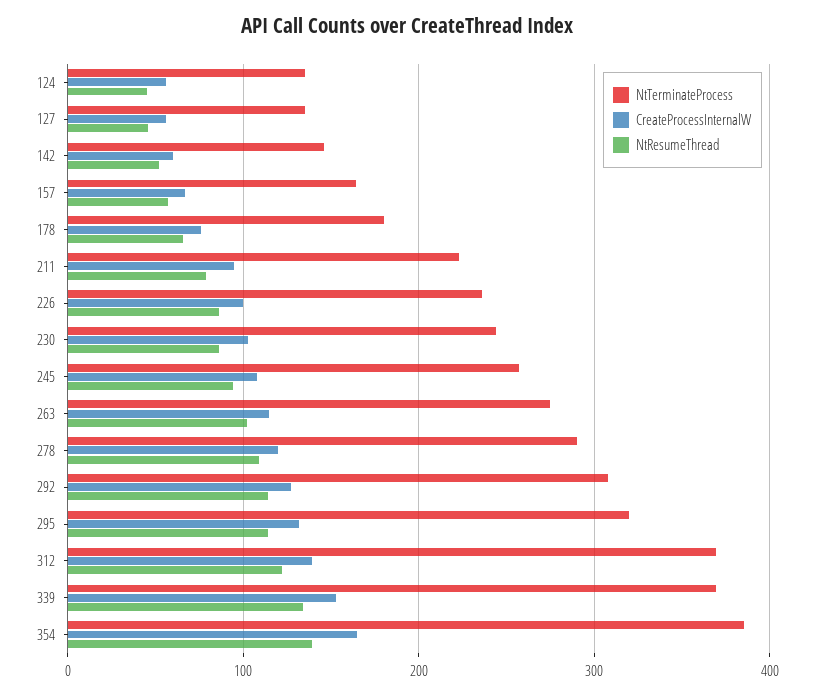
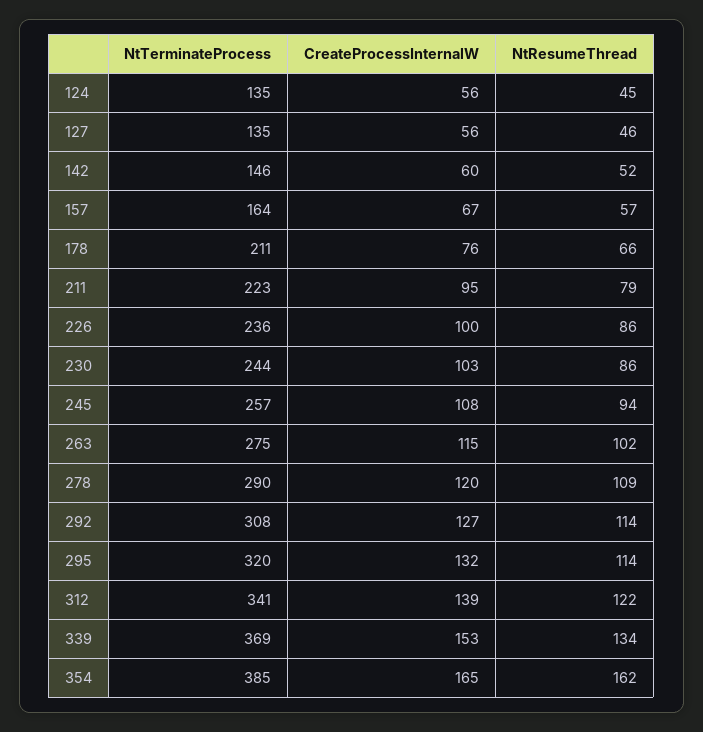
  {
    "NtTerminateProcess": {
      "124": 135,
      "127": 135,
      "142": 146,
      "157": 164,
-     "178": 180,
+     "178": 211,
      "211": 223,
      "226": 236,
      "230": 244,
      "245": 257,
      "263": 275,
      "278": 290,
      "292": 308,
      "295": 320,
-     "312": 370,
+     "312": 341,
      "339": 369,
      "354": 385
    },
    "CreateProcessInternalW": {
      "124": 56,
      "127": 56,
      "142": 60,
      "157": 67,
      "178": 76,
      "211": 95,
      "226": 100,
      "230": 103,
      "245": 108,
      "263": 115,
      "278": 120,
      "292": 127,
      "295": 132,
      "312": 139,
      "339": 153,
      "354": 165
    },
    "NtResumeThread": {
      "124": 45,
      "127": 46,
      "142": 52,
      "157": 57,
      "178": 66,
      "211": 79,
      "226": 86,
      "230": 86,
      "245": 94,
      "263": 102,
      "278": 109,
      "292": 114,
      "295": 114,
      "312": 122,
      "339": 134,
-     "354": 140
+     "354": 162
    }
  }

